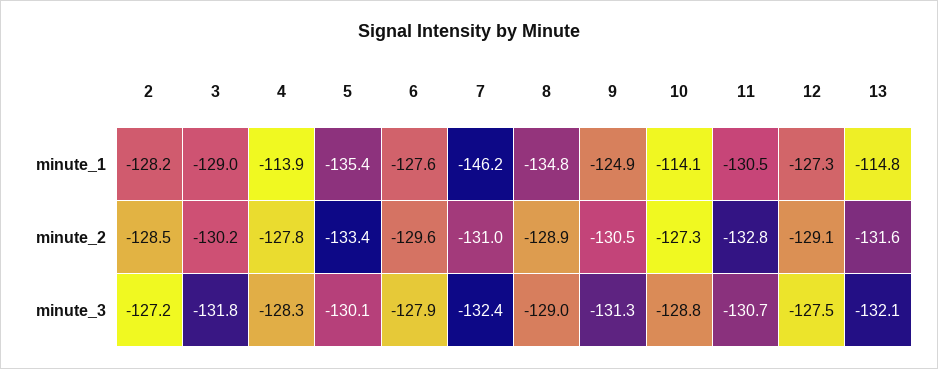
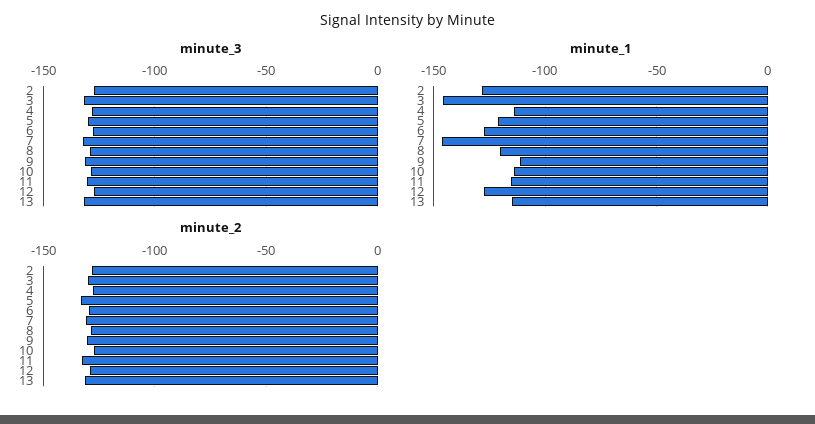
  {
    "minute_1": {
      "2": -128.2,
-     "3": -129,
+     "3": -145,
      "4": -113.9,
-     "5": -135.4,
+     "5": -120,
      "6": -127.6,
      "7": -146.2,
-     "8": -134.8,
+     "8": -120,
-     "9": -124.9,
+     "9": -110,
      "10": -114.1,
-     "11": -130.5,
+     "11": -115,
      "12": -127.3,
      "13": -114.8
    },
    "minute_2": {
      "2": -128.5,
      "3": -130.2,
      "4": -127.8,
      "5": -133.4,
      "6": -129.6,
      "7": -131,
      "8": -128.9,
      "9": -130.5,
      "10": -127.3,
      "11": -132.8,
      "12": -129.1,
      "13": -131.6
    },
    "minute_3": {
      "2": -127.2,
      "3": -131.8,
      "4": -128.3,
      "5": -130.1,
      "6": -127.9,
      "7": -132.4,
      "8": -129,
      "9": -131.3,
      "10": -128.8,
      "11": -130.7,
      "12": -127.5,
      "13": -132.1
    }
  }

